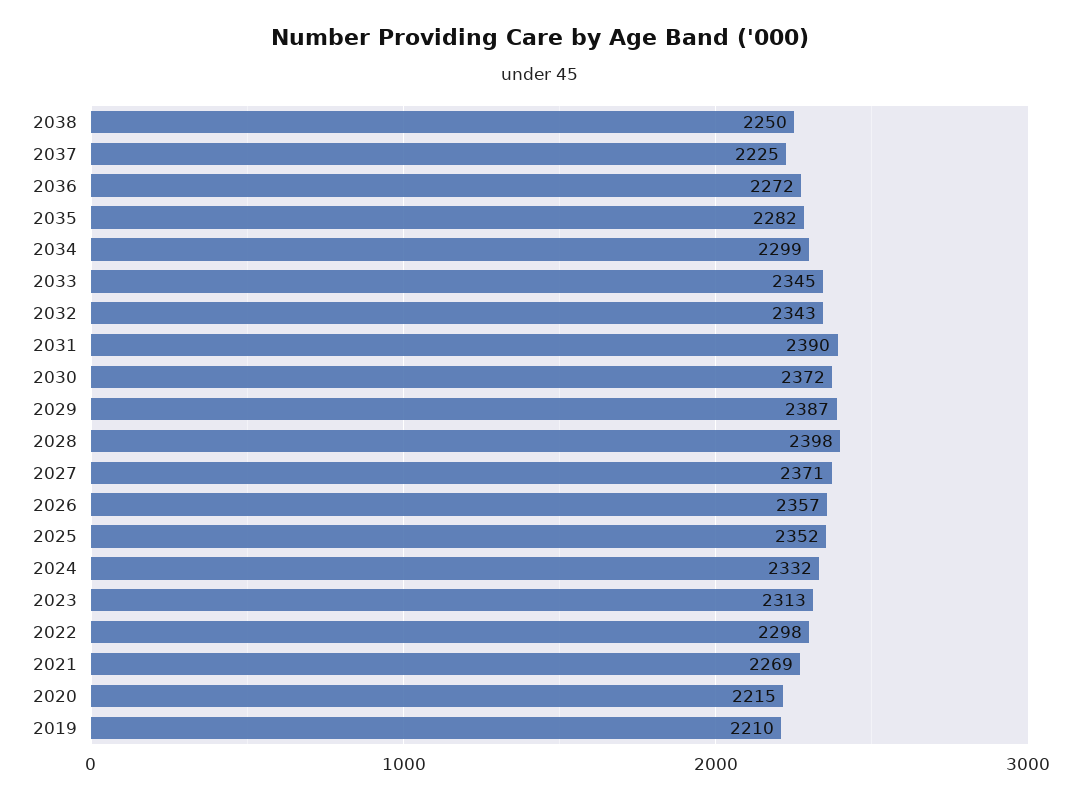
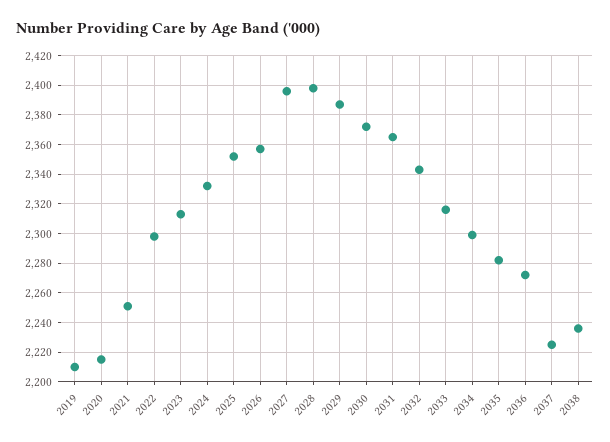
  {
-   "2038": 2250,
+   "2038": 2235,
    "2037": 2225,
    "2036": 2272,
    "2035": 2282,
    "2034": 2299,
-   "2033": 2345,
+   "2033": 2315,
    "2032": 2343,
-   "2031": 2390,
+   "2031": 2365,
    "2030": 2372,
    "2029": 2387,
    "2028": 2398,
-   "2027": 2371,
+   "2027": 2395,
    "2026": 2357,
    "2025": 2352,
    "2024": 2332,
    "2023": 2313,
    "2022": 2298,
-   "2021": 2269,
+   "2021": 2250,
    "2020": 2215,
    "2019": 2210
  }

